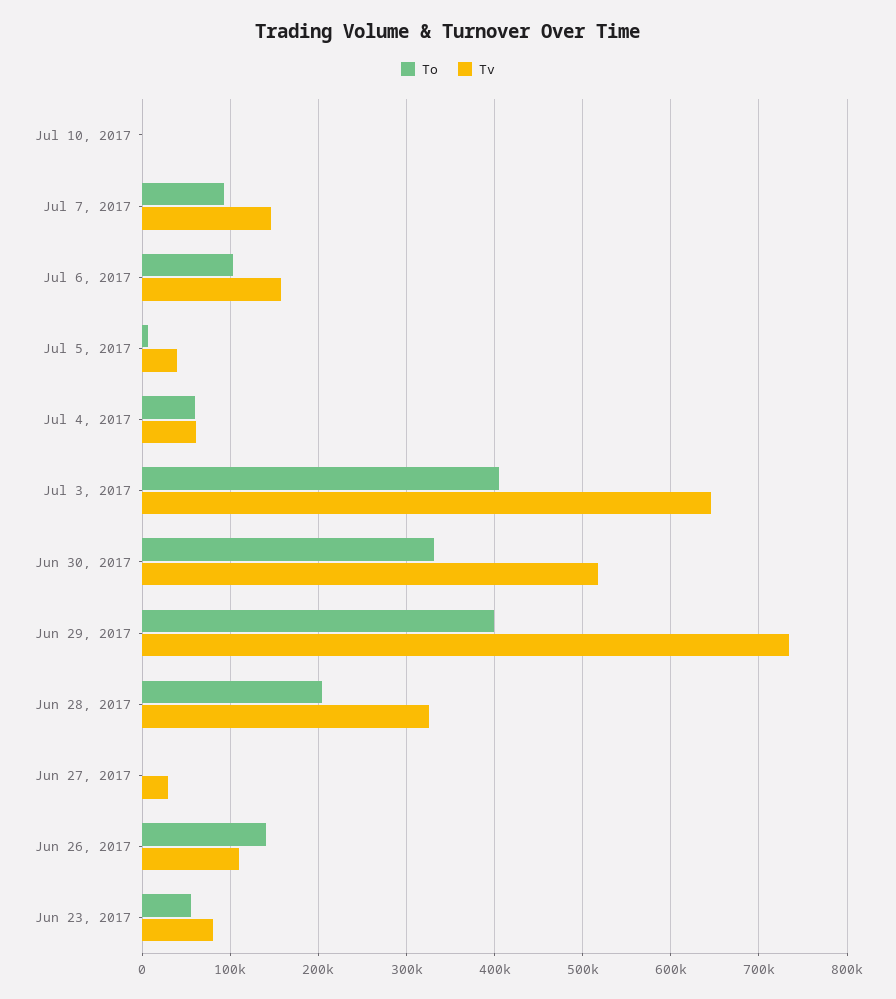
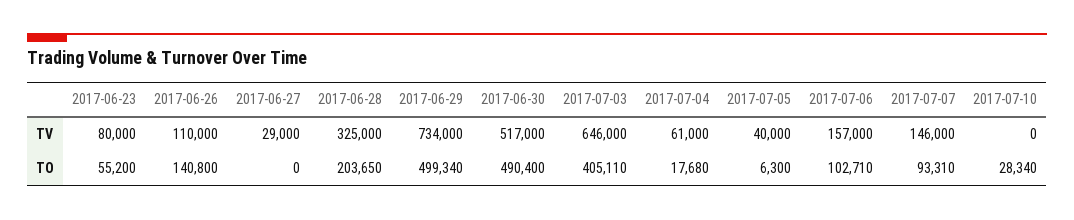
  {
    "To": {
-     "Jul 10, 2017": 0,
+     "Jul 10, 2017": 28340,
      "Jul 7, 2017": 93310,
      "Jul 6, 2017": 102710,
      "Jul 5, 2017": 6300,
-     "Jul 4, 2017": 60000,
+     "Jul 4, 2017": 17680,
      "Jul 3, 2017": 405110,
-     "Jun 30, 2017": 330000,
+     "Jun 30, 2017": 490400,
-     "Jun 29, 2017": 400000,
+     "Jun 29, 2017": 499340,
      "Jun 28, 2017": 203650,
      "Jun 27, 2017": 0,
      "Jun 26, 2017": 140800,
      "Jun 23, 2017": 55200
    },
    "Tv": {
      "Jul 10, 2017": 0,
      "Jul 7, 2017": 146000,
      "Jul 6, 2017": 157000,
      "Jul 5, 2017": 40000,
      "Jul 4, 2017": 61000,
      "Jul 3, 2017": 646000,
      "Jun 30, 2017": 517000,
      "Jun 29, 2017": 734000,
      "Jun 28, 2017": 325000,
      "Jun 27, 2017": 29000,
      "Jun 26, 2017": 110000,
      "Jun 23, 2017": 80000
    }
  }

